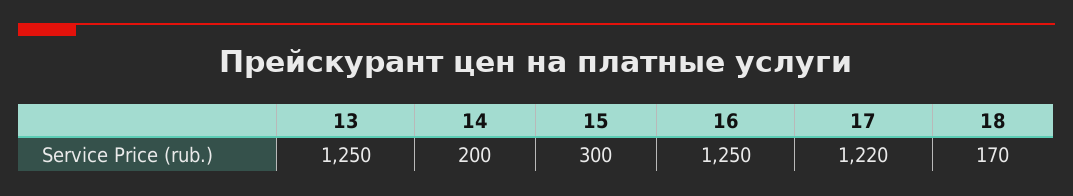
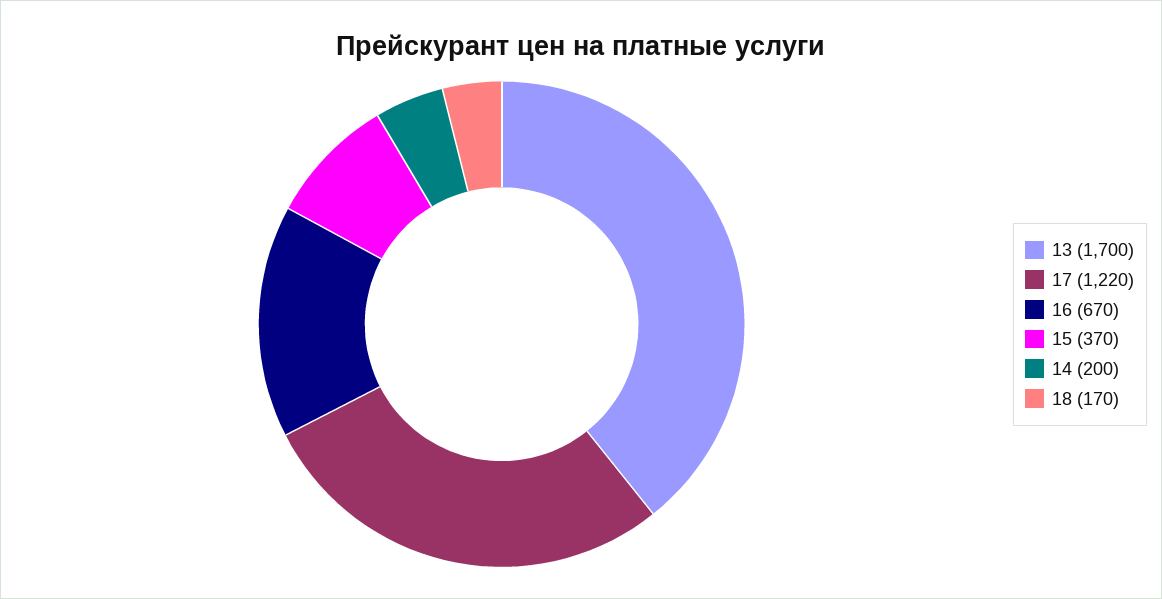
  {
-   "13": 1250,
+   "13": 1700,
    "14": 200,
-   "15": 300,
+   "15": 370,
-   "16": 1250,
+   "16": 670,
    "17": 1220,
    "18": 170
  }

